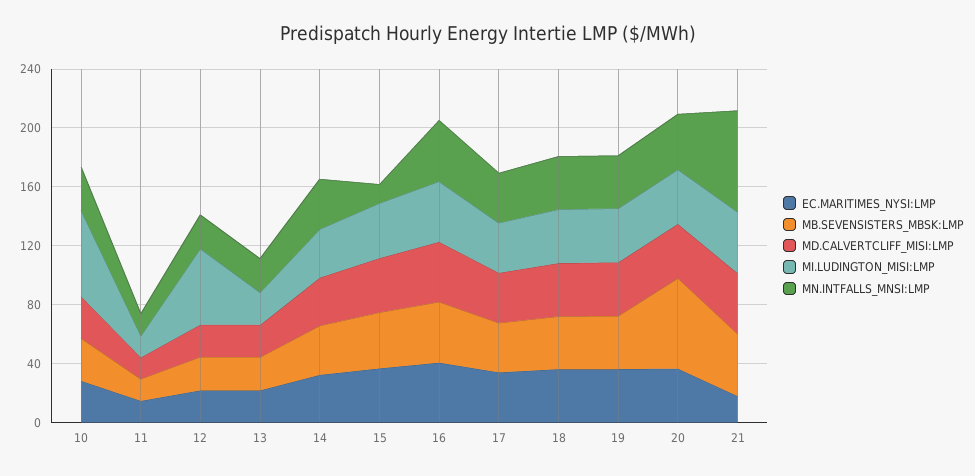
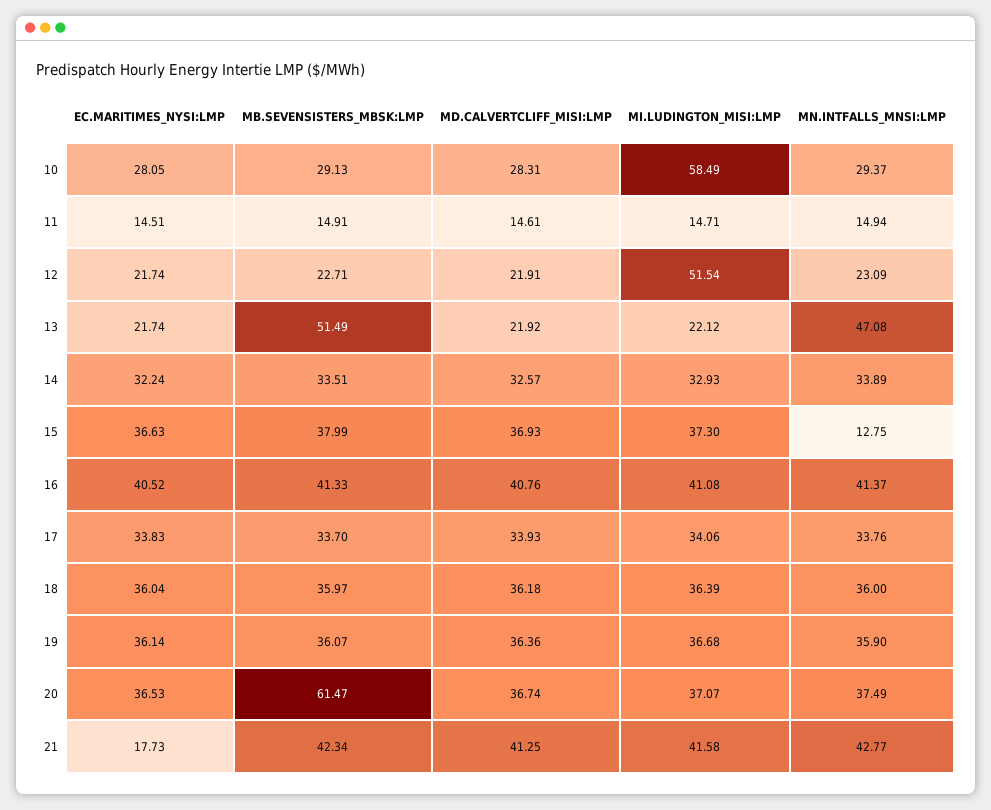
  {
    "EC.MARITIMES_NYSI:LMP": {
      "10": 28.05,
      "11": 14.51,
      "12": 21.74,
      "13": 21.74,
      "14": 32.24,
      "15": 36.63,
      "16": 40.52,
      "17": 33.83,
      "18": 36.04,
      "19": 36.14,
      "20": 36.53,
      "21": 17.73
    },
    "MB.SEVENSISTERS_MBSK:LMP": {
      "10": 29.13,
      "11": 14.91,
      "12": 22.71,
-     "13": 20,
+     "13": 51.49,
      "14": 33.51,
      "15": 37.99,
      "16": 41.33,
      "17": 33.7,
      "18": 35.97,
      "19": 36.07,
      "20": 61.47,
      "21": 42.34
    },
    "MD.CALVERTCLIFF_MISI:LMP": {
      "10": 28.31,
      "11": 14.61,
      "12": 21.91,
      "13": 21.92,
      "14": 32.57,
      "15": 36.93,
      "16": 40.76,
      "17": 33.93,
      "18": 36.18,
      "19": 36.36,
      "20": 36.74,
      "21": 41.25
    },
    "MI.LUDINGTON_MISI:LMP": {
      "10": 58.49,
      "11": 14.71,
      "12": 51.54,
      "13": 22.12,
      "14": 32.93,
      "15": 37.3,
      "16": 41.08,
      "17": 34.06,
      "18": 36.39,
      "19": 36.68,
      "20": 37.07,
      "21": 41.58
    },
    "MN.INTFALLS_MNSI:LMP": {
      "10": 29.37,
      "11": 14.94,
      "12": 23.09,
-     "13": 20,
+     "13": 47.08,
      "14": 33.89,
      "15": 12.75,
      "16": 41.37,
      "17": 33.76,
      "18": 36,
      "19": 35.9,
      "20": 37.49,
-     "21": 70
+     "21": 42.77
    }
  }

